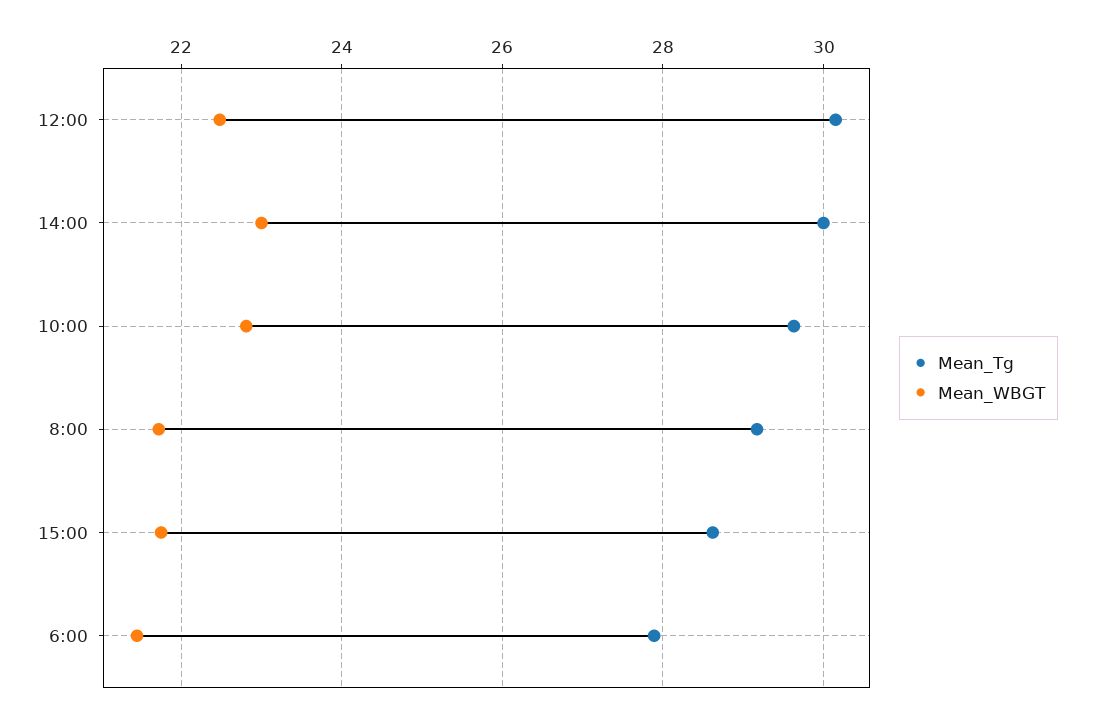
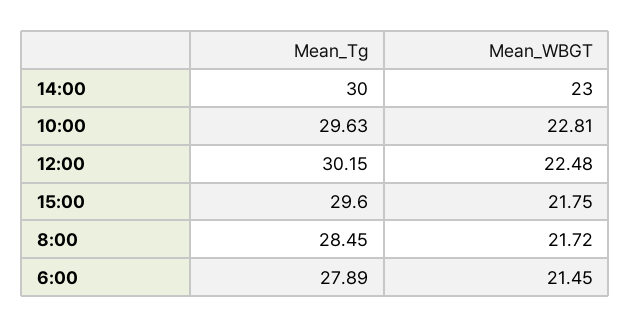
  {
    "Mean_Tg": {
      "12:00": 30.15,
      "14:00": 30,
      "10:00": 29.63,
-     "8:00": 29.2,
+     "8:00": 28.45,
-     "15:00": 28.6,
+     "15:00": 29.6,
      "6:00": 27.89
    },
    "Mean_WBGT": {
      "12:00": 22.48,
      "14:00": 23,
      "10:00": 22.81,
      "8:00": 21.72,
      "15:00": 21.75,
      "6:00": 21.45
    }
  }

